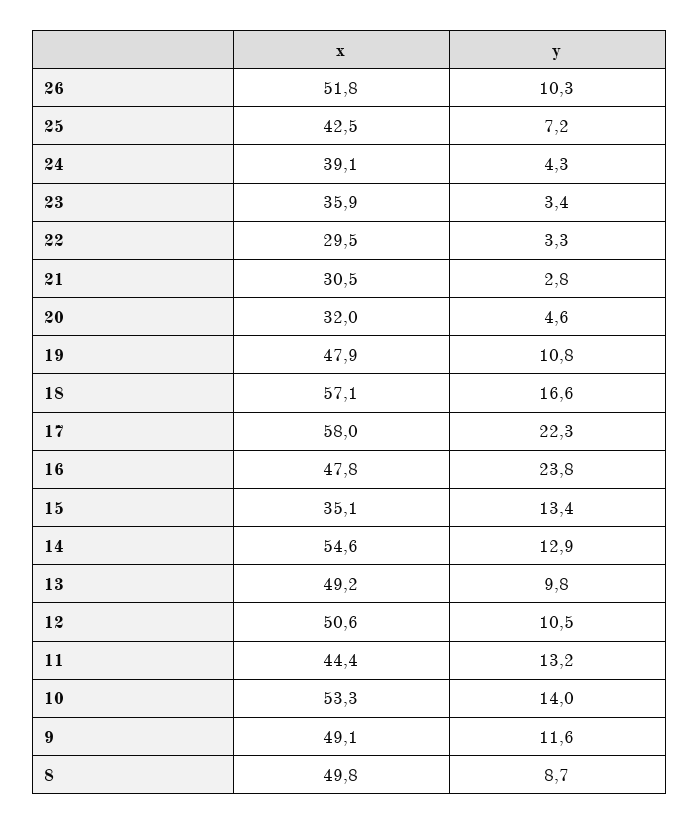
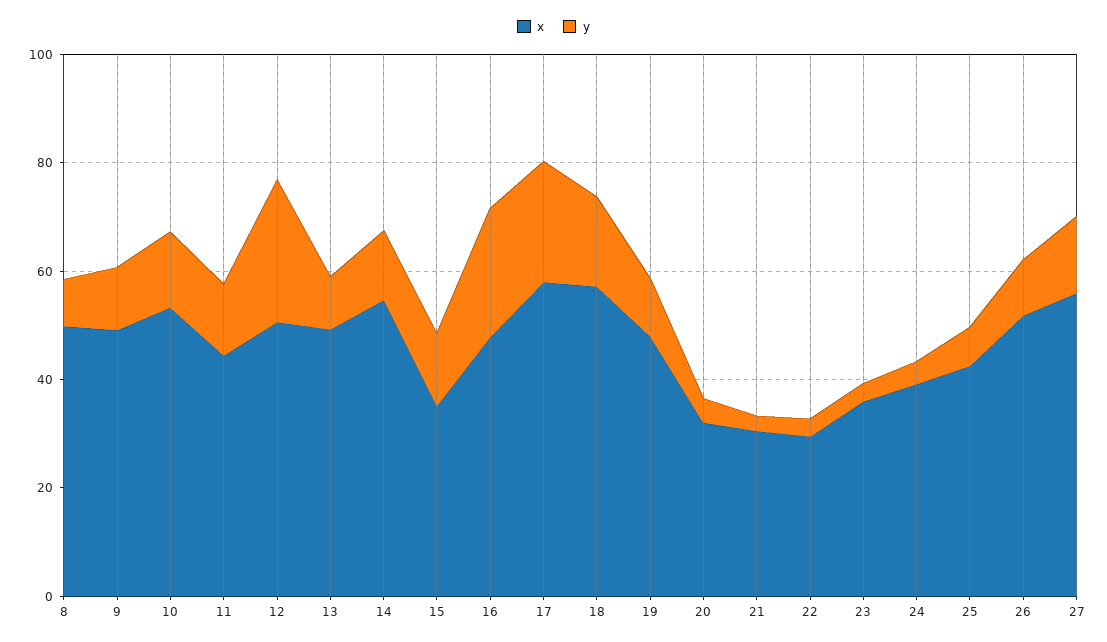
  {
    "x": {
      "26": 51.8,
      "25": 42.5,
      "24": 39.1,
      "23": 35.9,
      "22": 29.5,
      "21": 30.5,
      "20": 32,
      "19": 47.9,
      "18": 57.1,
      "17": 58,
      "16": 47.8,
      "15": 35.1,
      "14": 54.6,
      "13": 49.2,
      "12": 50.6,
      "11": 44.4,
      "10": 53.3,
      "9": 49.1,
-     "8": 49.8
+     "8": 49.8,
+     "27": 55
    },
    "y": {
      "26": 10.3,
      "25": 7.2,
      "24": 4.3,
      "23": 3.4,
      "22": 3.3,
      "21": 2.8,
      "20": 4.6,
      "19": 10.8,
      "18": 16.6,
      "17": 22.3,
      "16": 23.8,
      "15": 13.4,
      "14": 12.9,
      "13": 9.8,
-     "12": 10.5,
+     "12": 25,
      "11": 13.2,
      "10": 14,
      "9": 11.6,
-     "8": 8.7
+     "8": 8.7,
+     "27": 15
    }
  }

